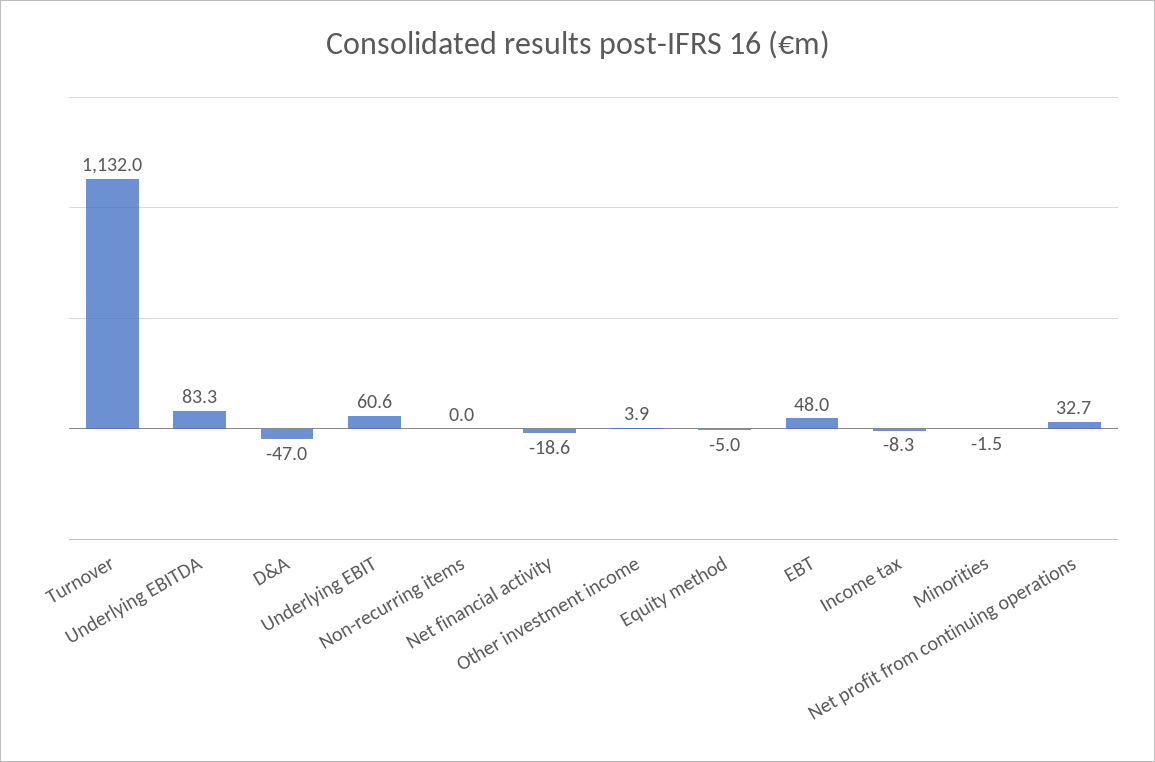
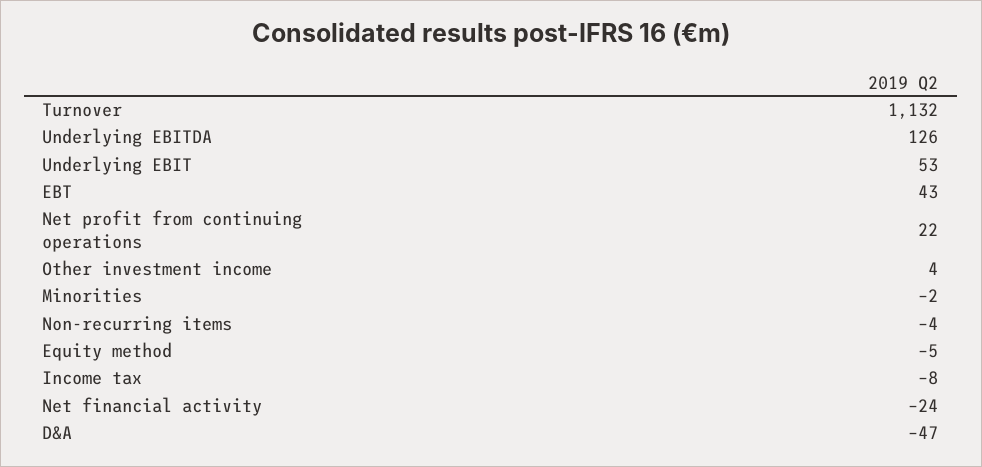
  {
    "Turnover": 1132,
-   "Underlying EBITDA": 83.3,
+   "Underlying EBITDA": 126,
    "D&A": -47,
-   "Underlying EBIT": 60.6,
+   "Underlying EBIT": 53,
-   "Non-recurring items": 0,
+   "Non-recurring items": -4,
-   "Net financial activity": -18.6,
+   "Net financial activity": -24,
    "Other investment income": 3.9,
    "Equity method": -5,
-   "EBT": 48,
+   "EBT": 43,
    "Income tax": -8.3,
    "Minorities": -1.5,
-   "Net profit from continuing operations": 32.7
+   "Net profit from continuing operations": 22
  }

